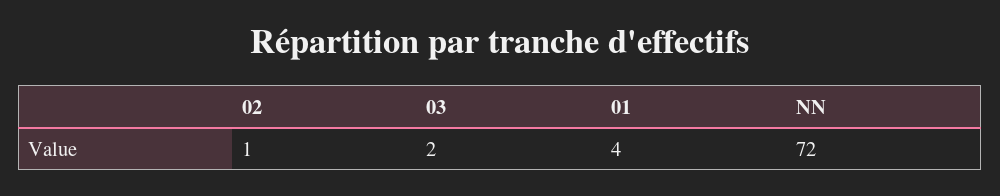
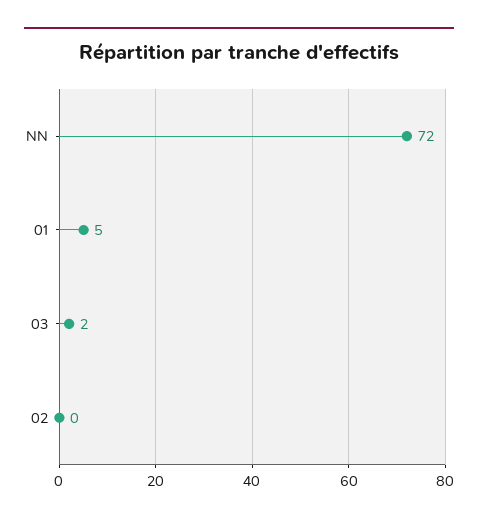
  {
-   "02": 1,
+   "02": 0,
    "03": 2,
-   "01": 4,
+   "01": 5,
    "NN": 72
  }

